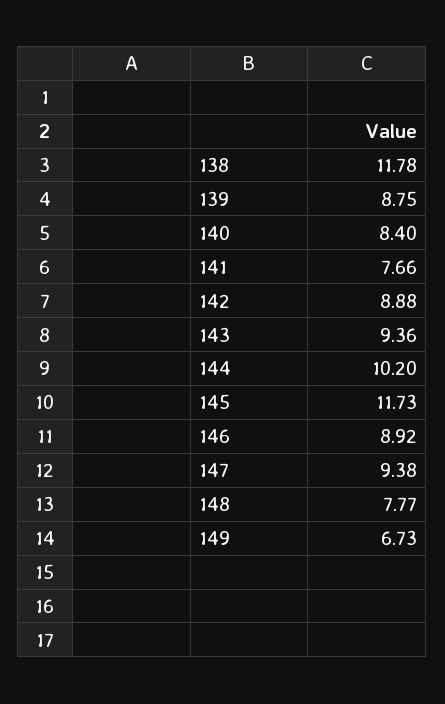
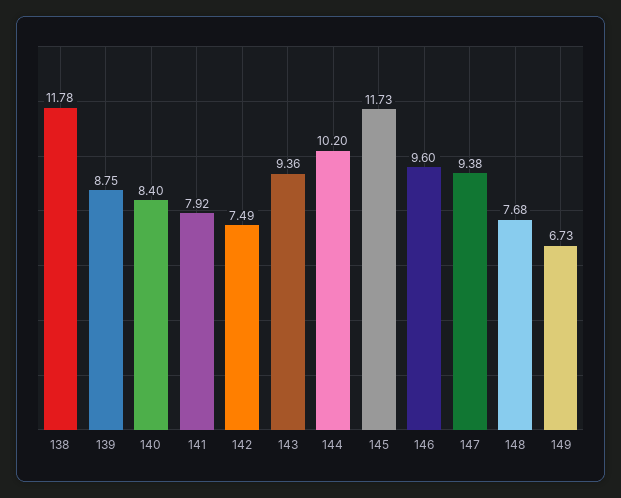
  {
    "138": 11.78,
    "139": 8.75,
    "140": 8.4,
-   "141": 7.66,
+   "141": 7.92,
-   "142": 8.88,
+   "142": 7.49,
    "143": 9.36,
    "144": 10.2,
    "145": 11.73,
-   "146": 8.92,
+   "146": 9.6,
    "147": 9.38,
-   "148": 7.77,
+   "148": 7.68,
    "149": 6.73
  }

